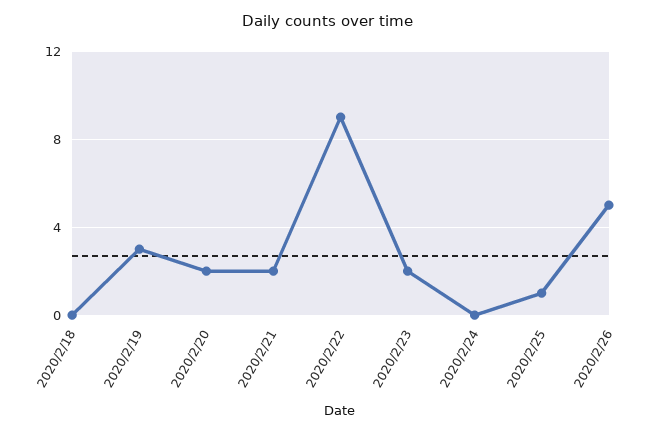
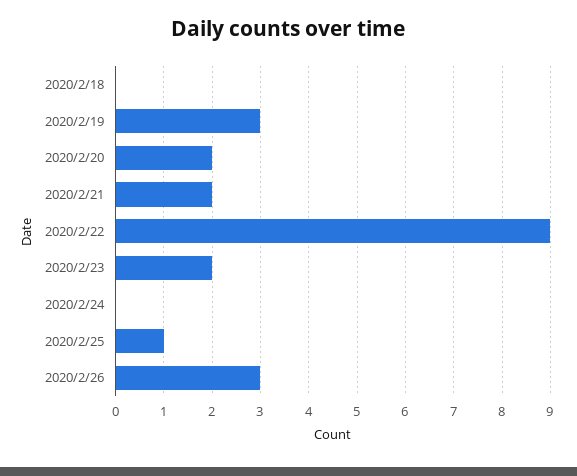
  {
    "2020/2/18": 0,
    "2020/2/19": 3,
    "2020/2/20": 2,
    "2020/2/21": 2,
    "2020/2/22": 9,
    "2020/2/23": 2,
    "2020/2/24": 0,
    "2020/2/25": 1,
-   "2020/2/26": 5
+   "2020/2/26": 3
  }

